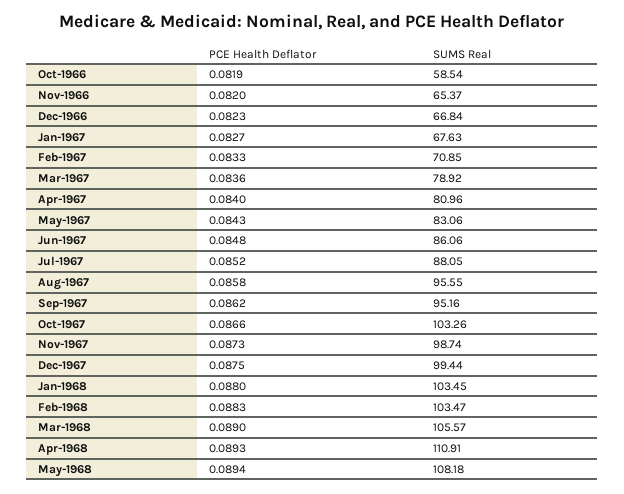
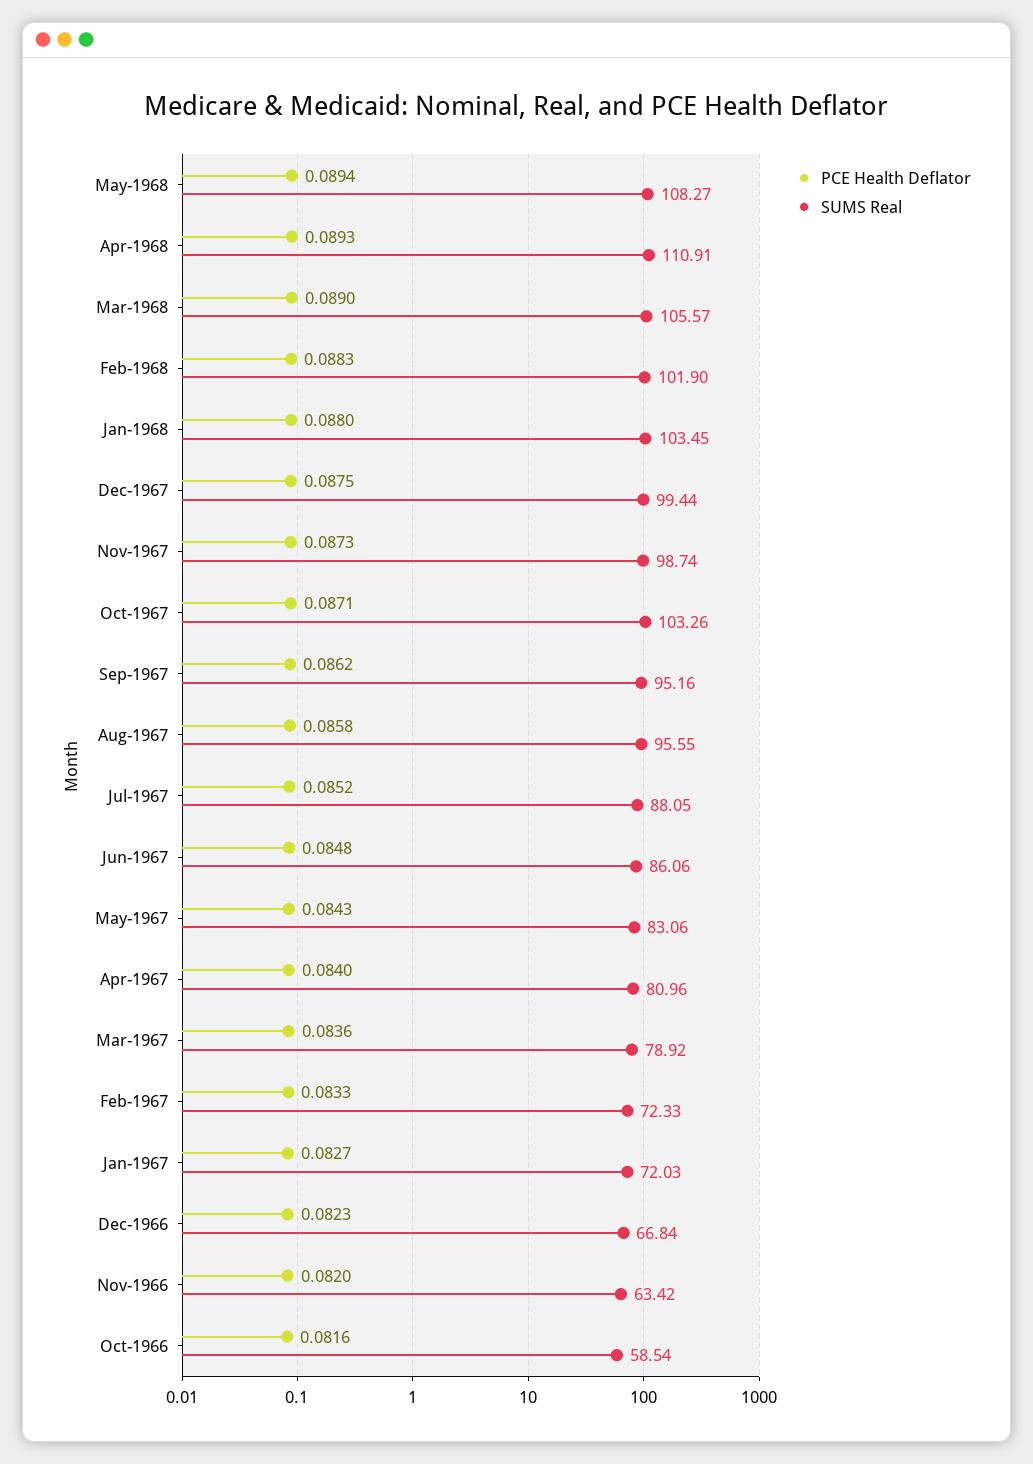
  {
    "PCE Health Deflator": {
-     "Oct-1966": 0.0819,
+     "Oct-1966": 0.0816,
      "Nov-1966": 0.082,
      "Dec-1966": 0.0823,
      "Jan-1967": 0.0827,
      "Feb-1967": 0.0833,
      "Mar-1967": 0.0836,
      "Apr-1967": 0.084,
      "May-1967": 0.0843,
      "Jun-1967": 0.0848,
      "Jul-1967": 0.0852,
      "Aug-1967": 0.0858,
      "Sep-1967": 0.0862,
-     "Oct-1967": 0.0866,
+     "Oct-1967": 0.0871,
      "Nov-1967": 0.0873,
      "Dec-1967": 0.0875,
      "Jan-1968": 0.088,
      "Feb-1968": 0.0883,
      "Mar-1968": 0.089,
      "Apr-1968": 0.0893,
      "May-1968": 0.0894
    },
    "SUMS Real": {
      "Oct-1966": 58.54,
-     "Nov-1966": 65.37,
+     "Nov-1966": 63.42,
      "Dec-1966": 66.84,
-     "Jan-1967": 67.63,
+     "Jan-1967": 72.03,
-     "Feb-1967": 70.85,
+     "Feb-1967": 72.33,
      "Mar-1967": 78.92,
      "Apr-1967": 80.96,
      "May-1967": 83.06,
      "Jun-1967": 86.06,
      "Jul-1967": 88.05,
      "Aug-1967": 95.55,
      "Sep-1967": 95.16,
      "Oct-1967": 103.26,
      "Nov-1967": 98.74,
      "Dec-1967": 99.44,
      "Jan-1968": 103.45,
-     "Feb-1968": 103.47,
+     "Feb-1968": 101.9,
      "Mar-1968": 105.57,
      "Apr-1968": 110.91,
-     "May-1968": 108.18
+     "May-1968": 108.27
    }
  }

